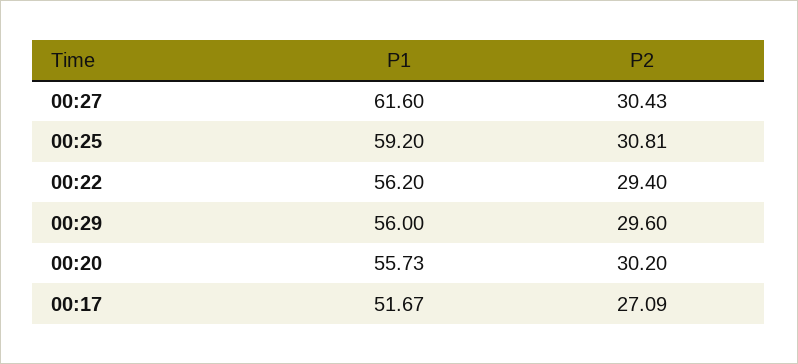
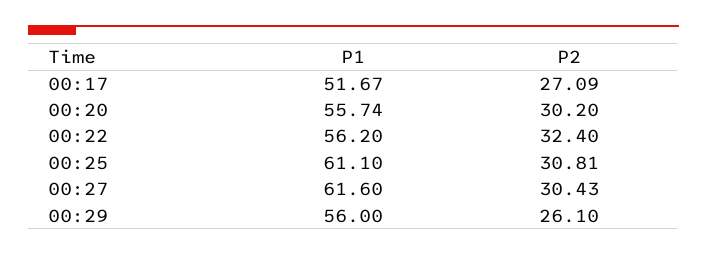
  {
    "P1": {
      "00:27": 61.6,
-     "00:25": 59.2,
+     "00:25": 61.1,
      "00:22": 56.2,
      "00:29": 56,
-     "00:20": 55.73,
+     "00:20": 55.74,
      "00:17": 51.67
    },
    "P2": {
      "00:27": 30.43,
      "00:25": 30.81,
-     "00:22": 29.4,
+     "00:22": 32.4,
-     "00:29": 29.6,
+     "00:29": 26.1,
      "00:20": 30.2,
      "00:17": 27.09
    }
  }

